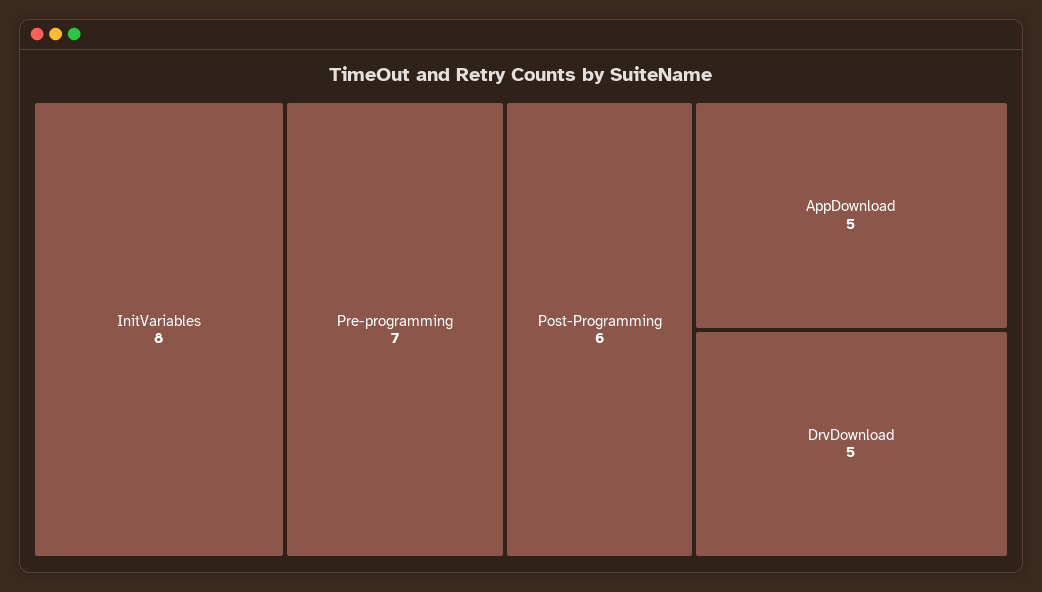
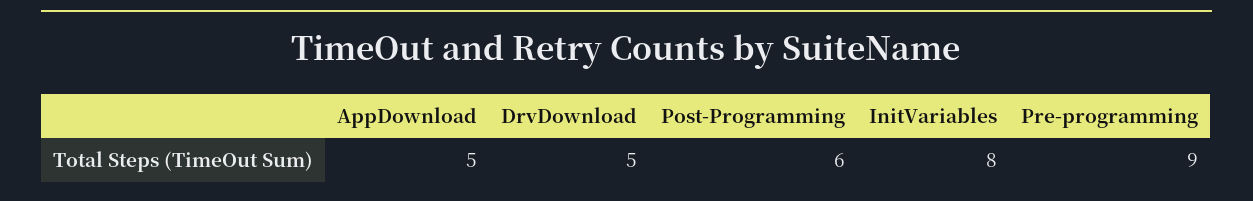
  {
    "InitVariables": 8,
-   "Pre-programming": 7,
+   "Pre-programming": 9,
    "Post-Programming": 6,
    "AppDownload": 5,
    "DrvDownload": 5
  }

